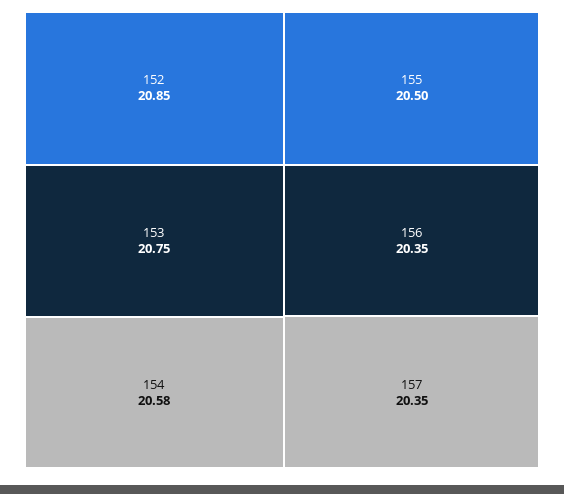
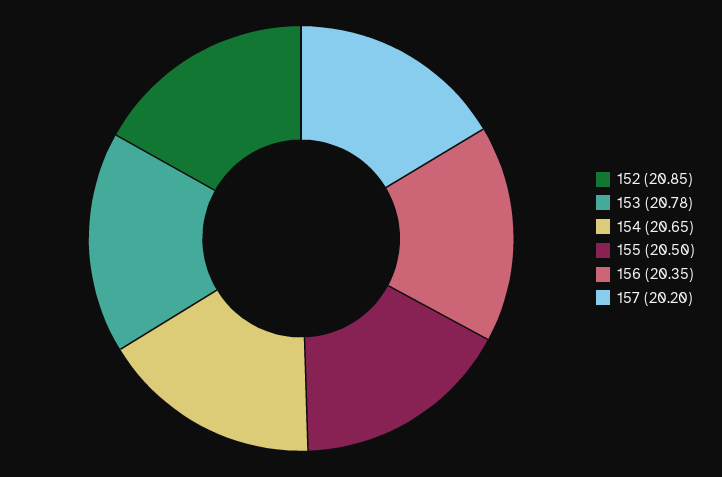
  {
    "152": 20.85,
-   "153": 20.75,
+   "153": 20.78,
-   "154": 20.58,
+   "154": 20.65,
    "155": 20.5,
    "156": 20.35,
-   "157": 20.35
+   "157": 20.2
  }

